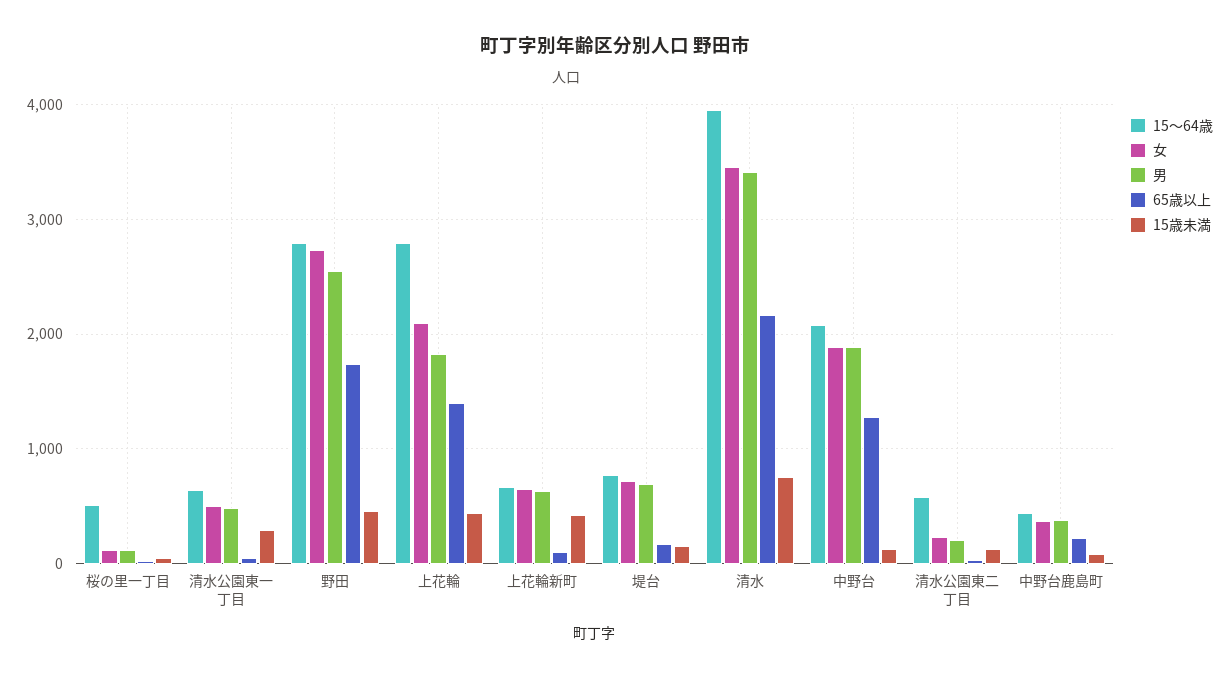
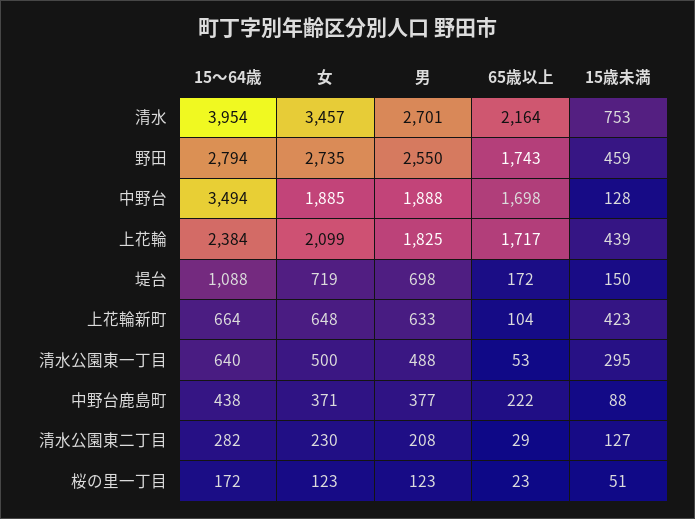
  {
    "15～64歳": {
-     "桜の里一丁目": 500,
+     "桜の里一丁目": 172,
      "清水公園東一丁目": 640,
      "野田": 2794,
-     "上花輪": 2800,
+     "上花輪": 2384,
      "上花輪新町": 664,
-     "堤台": 800,
+     "堤台": 1088,
      "清水": 3954,
-     "中野台": 2100,
+     "中野台": 3494,
-     "清水公園東二丁目": 600,
+     "清水公園東二丁目": 282,
      "中野台鹿島町": 438
    },
    "女": {
      "桜の里一丁目": 123,
      "清水公園東一丁目": 500,
      "野田": 2735,
      "上花輪": 2099,
      "上花輪新町": 648,
      "堤台": 719,
      "清水": 3457,
      "中野台": 1885,
      "清水公園東二丁目": 230,
      "中野台鹿島町": 371
    },
    "男": {
      "桜の里一丁目": 123,
      "清水公園東一丁目": 488,
      "野田": 2550,
      "上花輪": 1825,
      "上花輪新町": 633,
      "堤台": 698,
-     "清水": 3400,
+     "清水": 2701,
      "中野台": 1888,
      "清水公園東二丁目": 208,
      "中野台鹿島町": 377
    },
    "65歳以上": {
      "桜の里一丁目": 23,
      "清水公園東一丁目": 53,
      "野田": 1743,
-     "上花輪": 1400,
+     "上花輪": 1717,
      "上花輪新町": 104,
      "堤台": 172,
      "清水": 2164,
-     "中野台": 1300,
+     "中野台": 1698,
      "清水公園東二丁目": 29,
      "中野台鹿島町": 222
    },
    "15歳未満": {
      "桜の里一丁目": 51,
      "清水公園東一丁目": 295,
      "野田": 459,
      "上花輪": 439,
      "上花輪新町": 423,
      "堤台": 150,
      "清水": 753,
      "中野台": 128,
      "清水公園東二丁目": 127,
      "中野台鹿島町": 88
    }
  }

